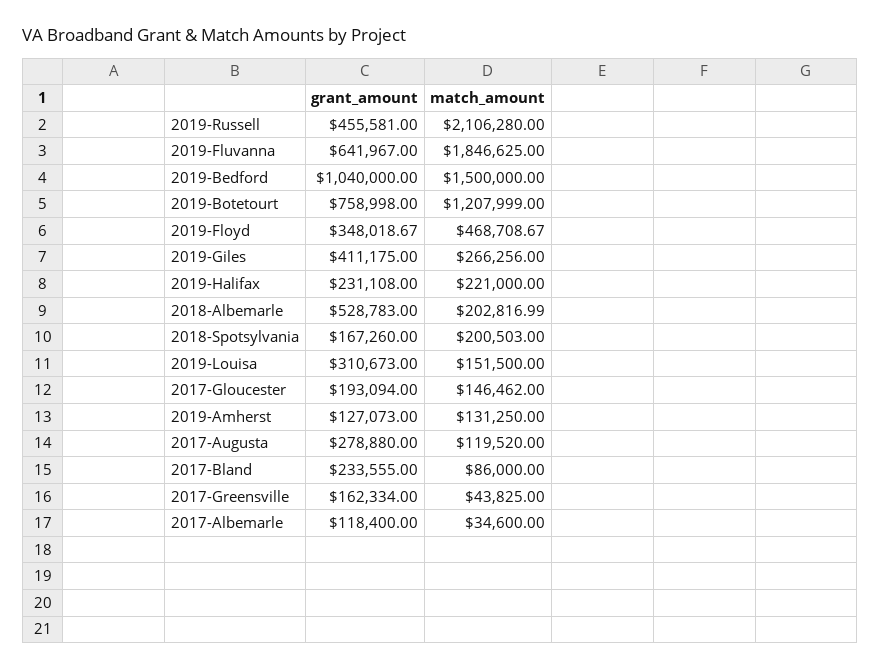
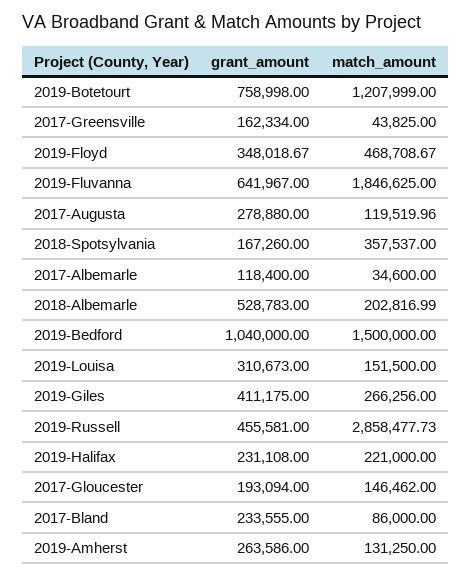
  {
    "grant_amount": {
      "2019-Russell": 455581,
      "2019-Fluvanna": 641967,
      "2019-Bedford": 1040000,
      "2019-Botetourt": 758998,
      "2019-Floyd": 348018.67,
      "2019-Giles": 411175,
      "2019-Halifax": 231108,
      "2018-Albemarle": 528783,
      "2018-Spotsylvania": 167260,
      "2019-Louisa": 310673,
      "2017-Gloucester": 193094,
-     "2019-Amherst": 127073,
+     "2019-Amherst": 263586,
      "2017-Augusta": 278880,
      "2017-Bland": 233555,
      "2017-Greensville": 162334,
      "2017-Albemarle": 118400
    },
    "match_amount": {
-     "2019-Russell": 2106280,
+     "2019-Russell": 2858477.73,
      "2019-Fluvanna": 1846625,
      "2019-Bedford": 1500000,
      "2019-Botetourt": 1207999,
      "2019-Floyd": 468708.67,
      "2019-Giles": 266256,
      "2019-Halifax": 221000,
      "2018-Albemarle": 202816.99,
-     "2018-Spotsylvania": 200503,
+     "2018-Spotsylvania": 357537,
      "2019-Louisa": 151500,
      "2017-Gloucester": 146462,
      "2019-Amherst": 131250,
-     "2017-Augusta": 119520,
+     "2017-Augusta": 119519.96,
      "2017-Bland": 86000,
      "2017-Greensville": 43825,
      "2017-Albemarle": 34600
    }
  }

